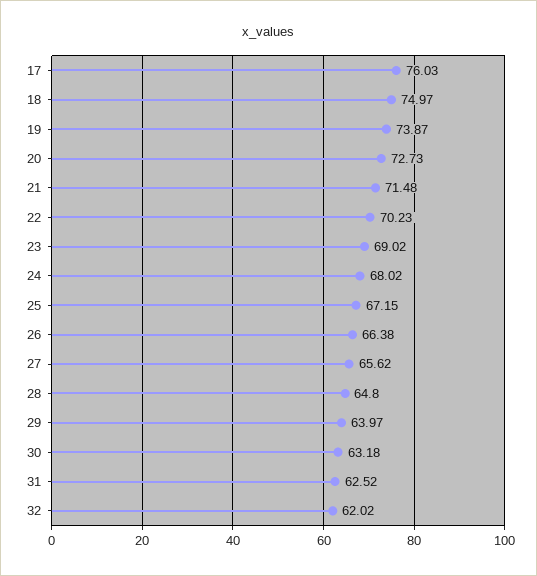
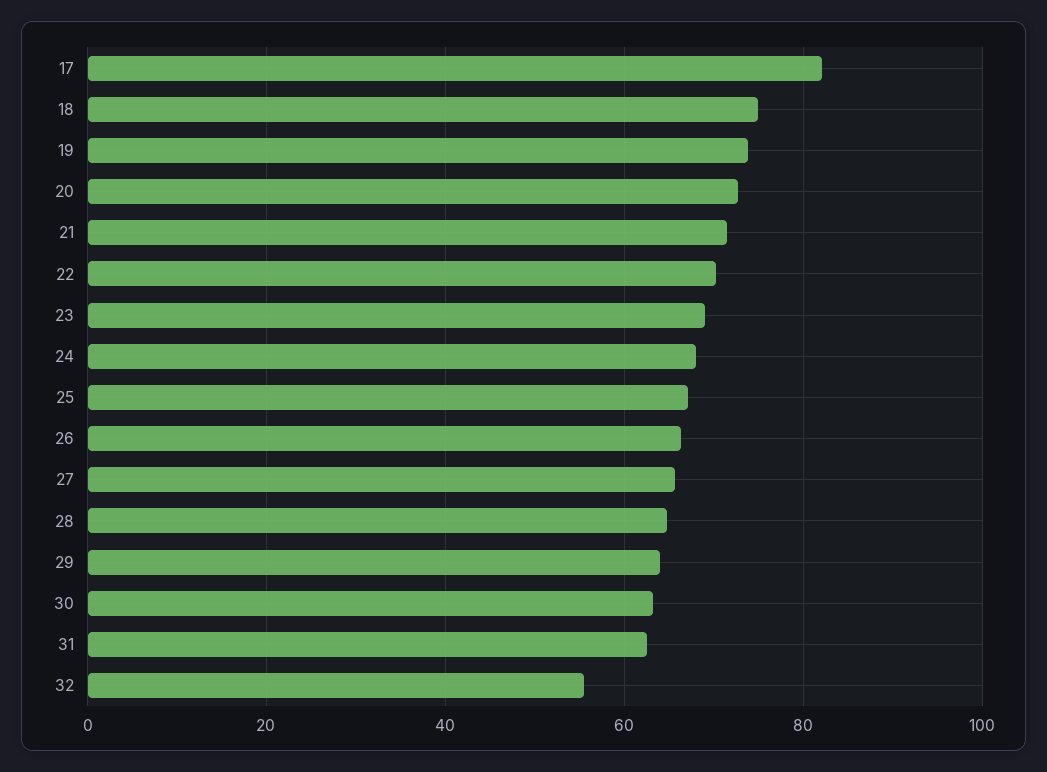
  {
-   "17": 76.03,
+   "17": 82,
    "18": 74.97,
    "19": 73.87,
    "20": 72.73,
    "21": 71.48,
    "22": 70.23,
    "23": 69.02,
    "24": 68.02,
    "25": 67.15,
    "26": 66.38,
    "27": 65.62,
    "28": 64.8,
    "29": 63.97,
    "30": 63.18,
    "31": 62.52,
-   "32": 62.02
+   "32": 56
  }

